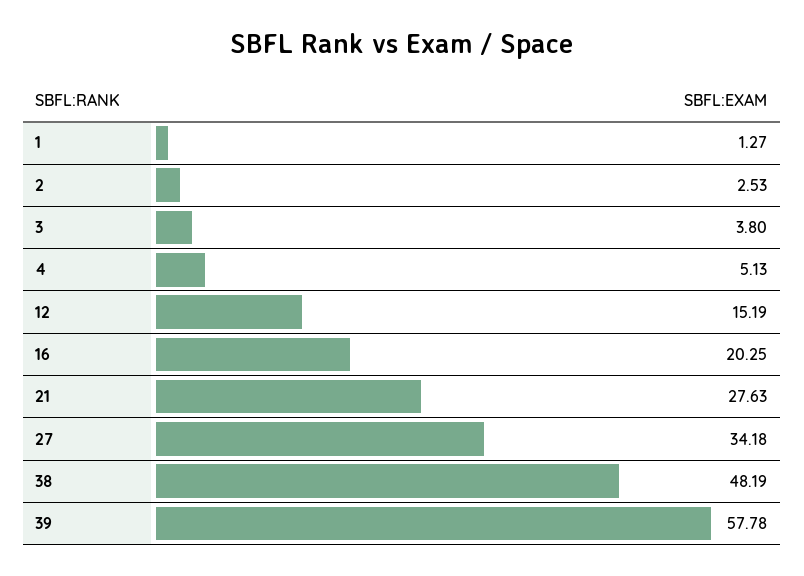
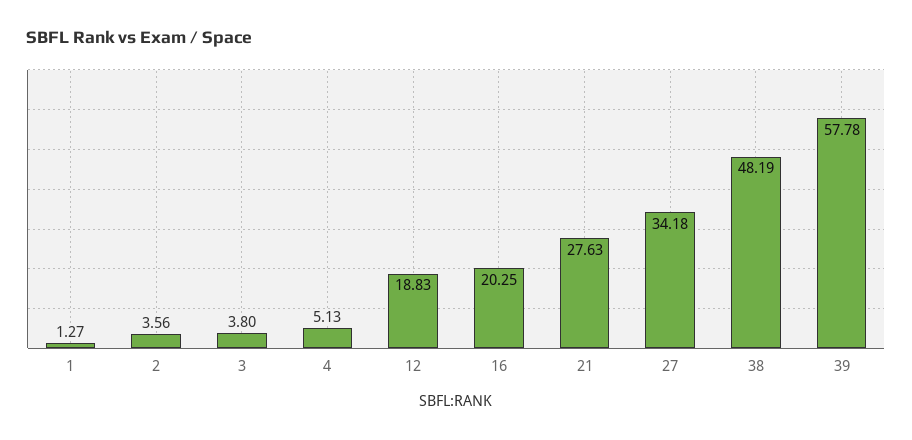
  {
    "1": 1.27,
-   "2": 2.53,
+   "2": 3.56,
    "3": 3.8,
    "4": 5.13,
-   "12": 15.19,
+   "12": 18.83,
    "16": 20.25,
    "21": 27.63,
    "27": 34.18,
    "38": 48.19,
    "39": 57.78
  }

